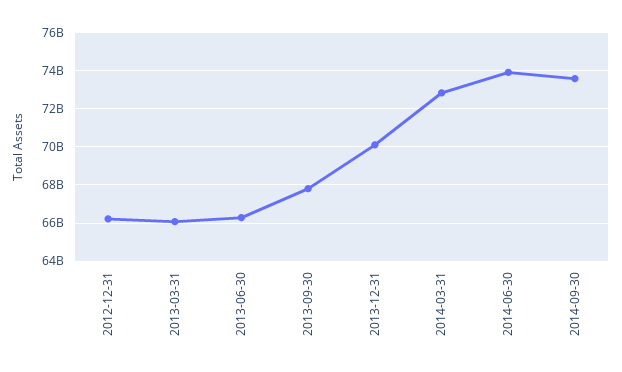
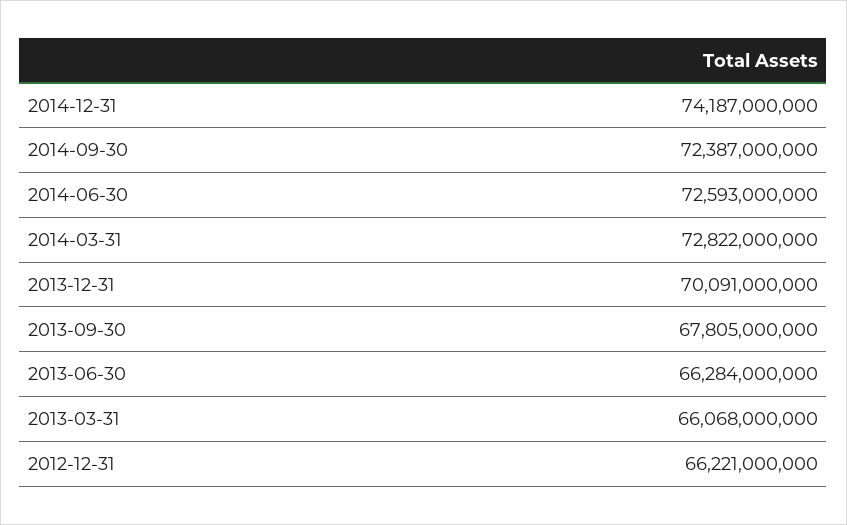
  {
    "2012-12-31": 66221000000,
    "2013-03-31": 66068000000,
    "2013-06-30": 66284000000,
    "2013-09-30": 67805000000,
    "2013-12-31": 70091000000,
    "2014-03-31": 72822000000,
-   "2014-06-30": 74000000000,
+   "2014-06-30": 72593000000,
-   "2014-09-30": 73500000000
+   "2014-09-30": 72387000000,
+   "2014-12-31": 74187000000
  }

